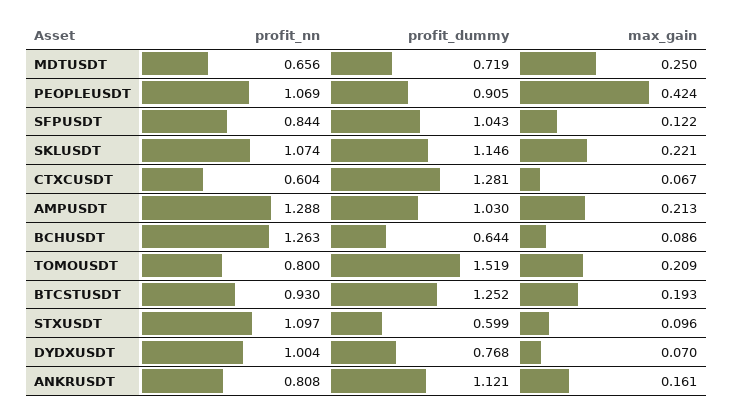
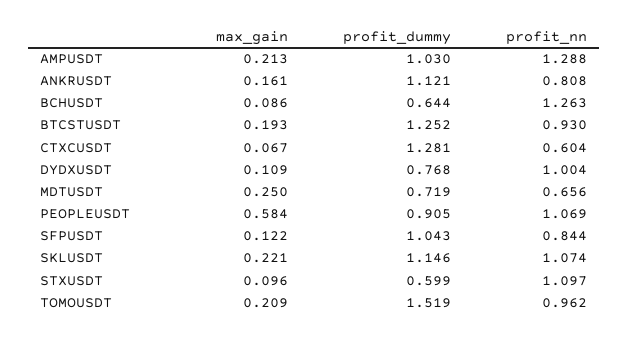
  {
    "profit_nn": {
      "MDTUSDT": 0.656,
      "PEOPLEUSDT": 1.069,
      "SFPUSDT": 0.844,
      "SKLUSDT": 1.074,
      "CTXCUSDT": 0.604,
      "AMPUSDT": 1.288,
      "BCHUSDT": 1.263,
-     "TOMOUSDT": 0.8,
+     "TOMOUSDT": 0.962,
      "BTCSTUSDT": 0.93,
      "STXUSDT": 1.097,
      "DYDXUSDT": 1.004,
      "ANKRUSDT": 0.808
    },
    "profit_dummy": {
      "MDTUSDT": 0.719,
      "PEOPLEUSDT": 0.905,
      "SFPUSDT": 1.043,
      "SKLUSDT": 1.146,
      "CTXCUSDT": 1.281,
      "AMPUSDT": 1.03,
      "BCHUSDT": 0.644,
      "TOMOUSDT": 1.519,
      "BTCSTUSDT": 1.252,
      "STXUSDT": 0.599,
      "DYDXUSDT": 0.768,
      "ANKRUSDT": 1.121
    },
    "max_gain": {
      "MDTUSDT": 0.25,
-     "PEOPLEUSDT": 0.424,
+     "PEOPLEUSDT": 0.584,
      "SFPUSDT": 0.122,
      "SKLUSDT": 0.221,
      "CTXCUSDT": 0.067,
      "AMPUSDT": 0.213,
      "BCHUSDT": 0.086,
      "TOMOUSDT": 0.209,
      "BTCSTUSDT": 0.193,
      "STXUSDT": 0.096,
-     "DYDXUSDT": 0.07,
+     "DYDXUSDT": 0.109,
      "ANKRUSDT": 0.161
    }
  }

